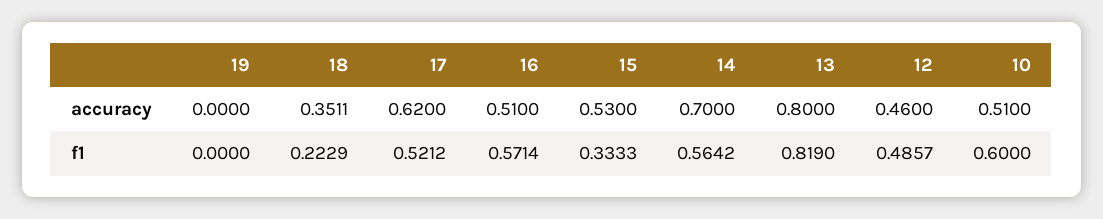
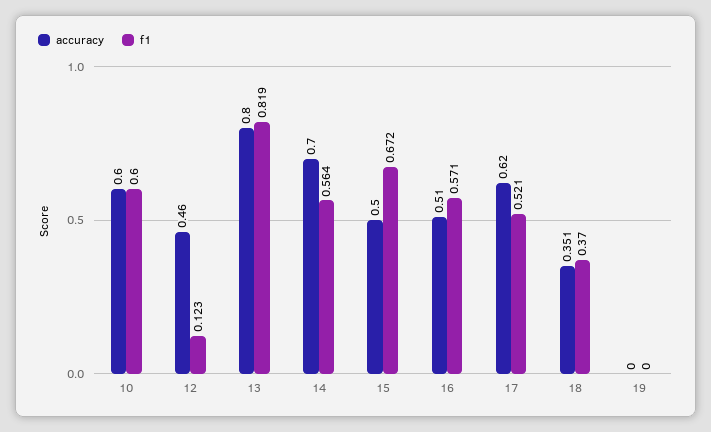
  {
    "accuracy": {
      "19": 0,
      "18": 0.3511,
      "17": 0.62,
      "16": 0.51,
-     "15": 0.53,
+     "15": 0.5,
      "14": 0.7,
      "13": 0.8,
      "12": 0.46,
-     "10": 0.51
+     "10": 0.6
    },
    "f1": {
      "19": 0,
-     "18": 0.2229,
+     "18": 0.37,
      "17": 0.5212,
      "16": 0.5714,
-     "15": 0.3333,
+     "15": 0.672,
      "14": 0.5642,
      "13": 0.819,
-     "12": 0.4857,
+     "12": 0.123,
      "10": 0.6
    }
  }

